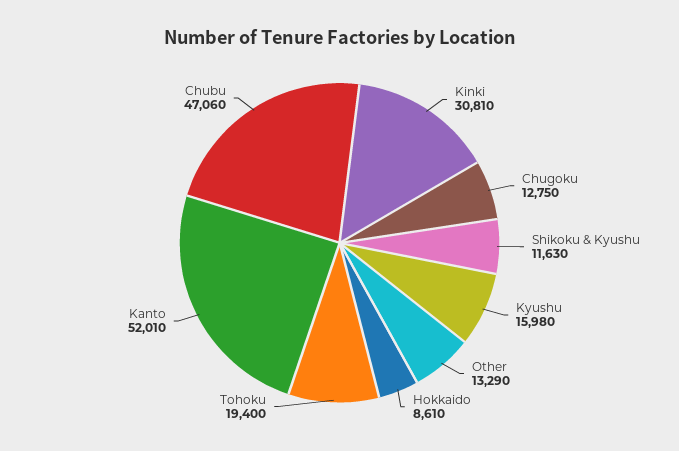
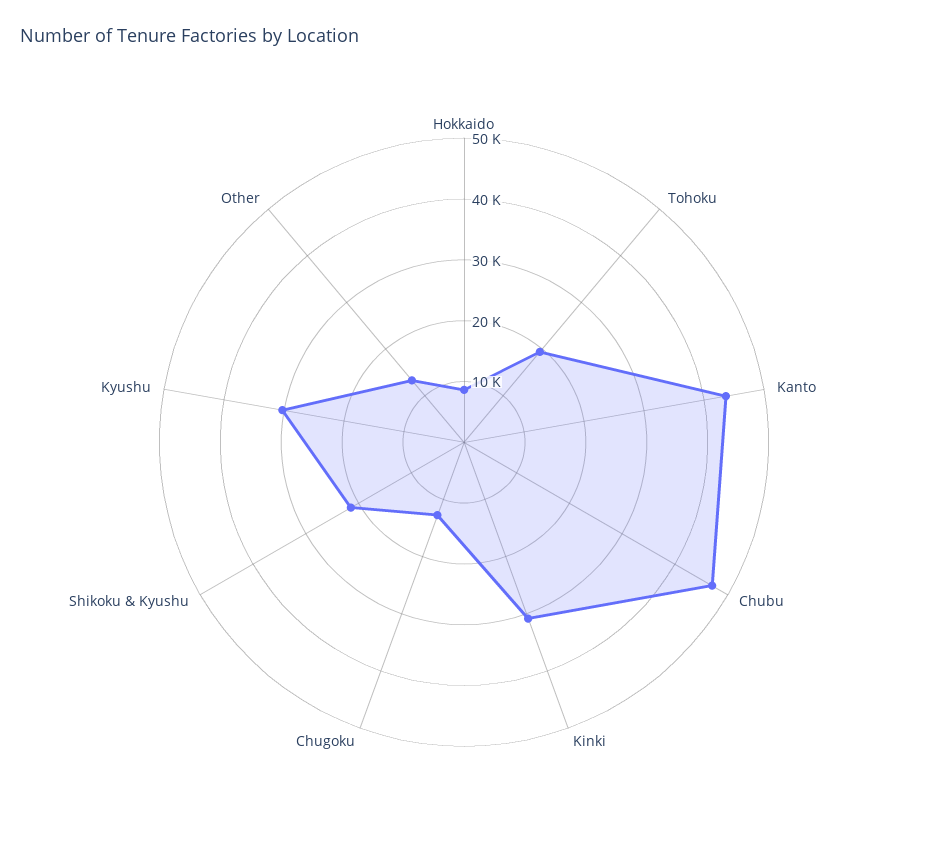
  {
    "Kinki": 30810,
    "Chugoku": 12750,
-   "Shikoku & Kyushu": 11630,
+   "Shikoku & Kyushu": 22000,
-   "Kyushu": 15980,
+   "Kyushu": 30000,
    "Other": 13290,
    "Hokkaido": 8610,
    "Tohoku": 19400,
-   "Kanto": 52010,
+   "Kanto": 44000,
    "Chubu": 47060
  }

